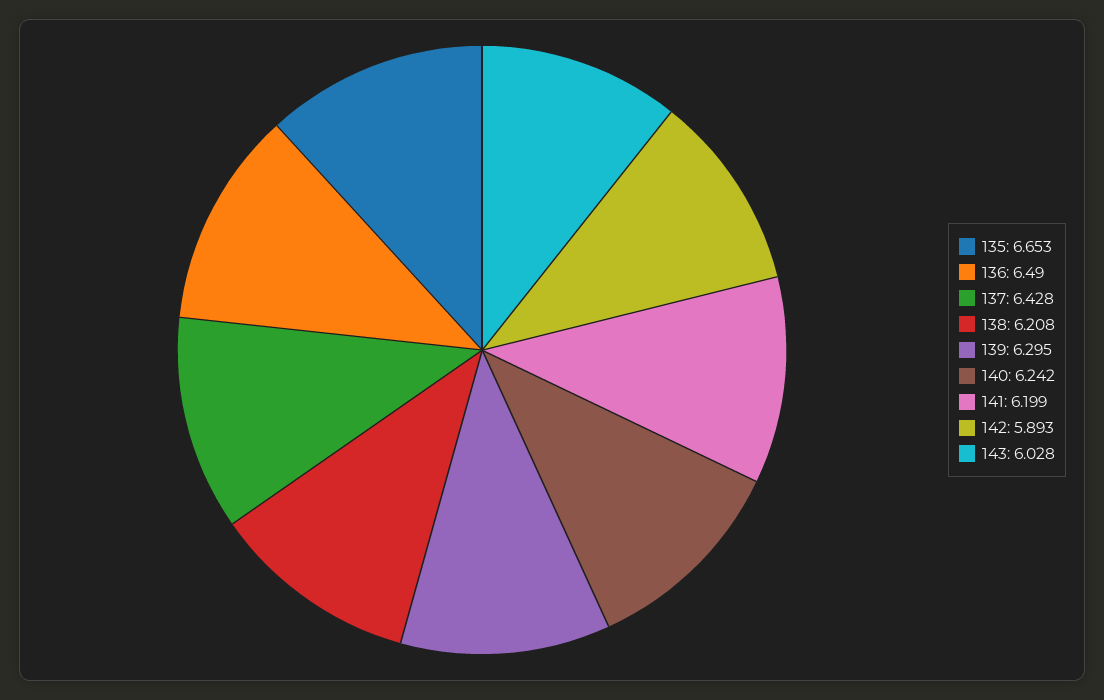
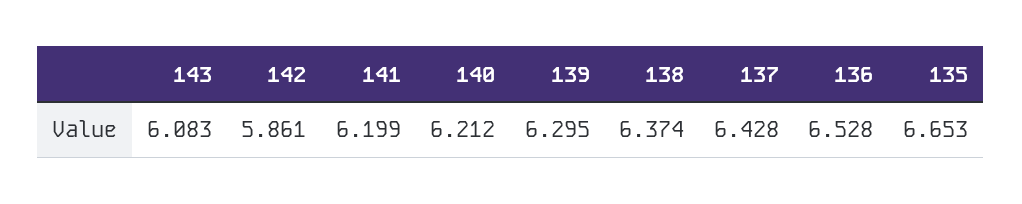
  {
    "135": 6.653,
-   "136": 6.49,
+   "136": 6.528,
    "137": 6.428,
-   "138": 6.208,
+   "138": 6.374,
    "139": 6.295,
-   "140": 6.242,
+   "140": 6.212,
    "141": 6.199,
-   "142": 5.893,
+   "142": 5.861,
-   "143": 6.028
+   "143": 6.083
  }

